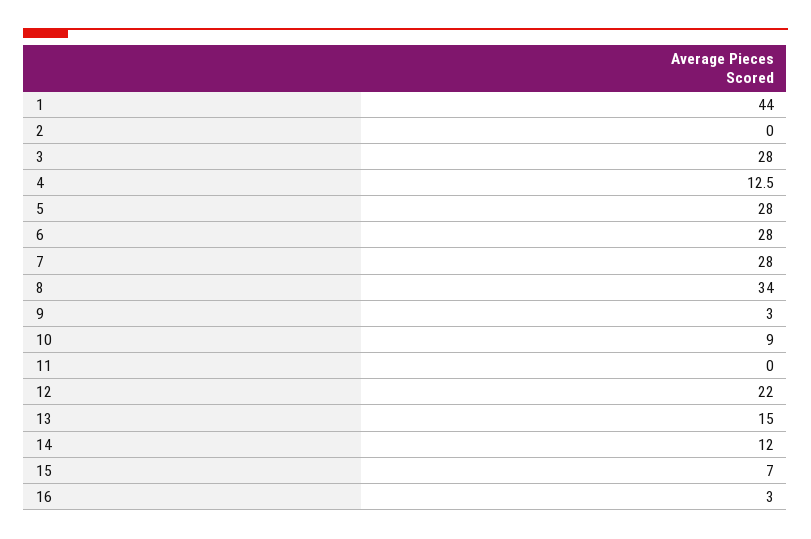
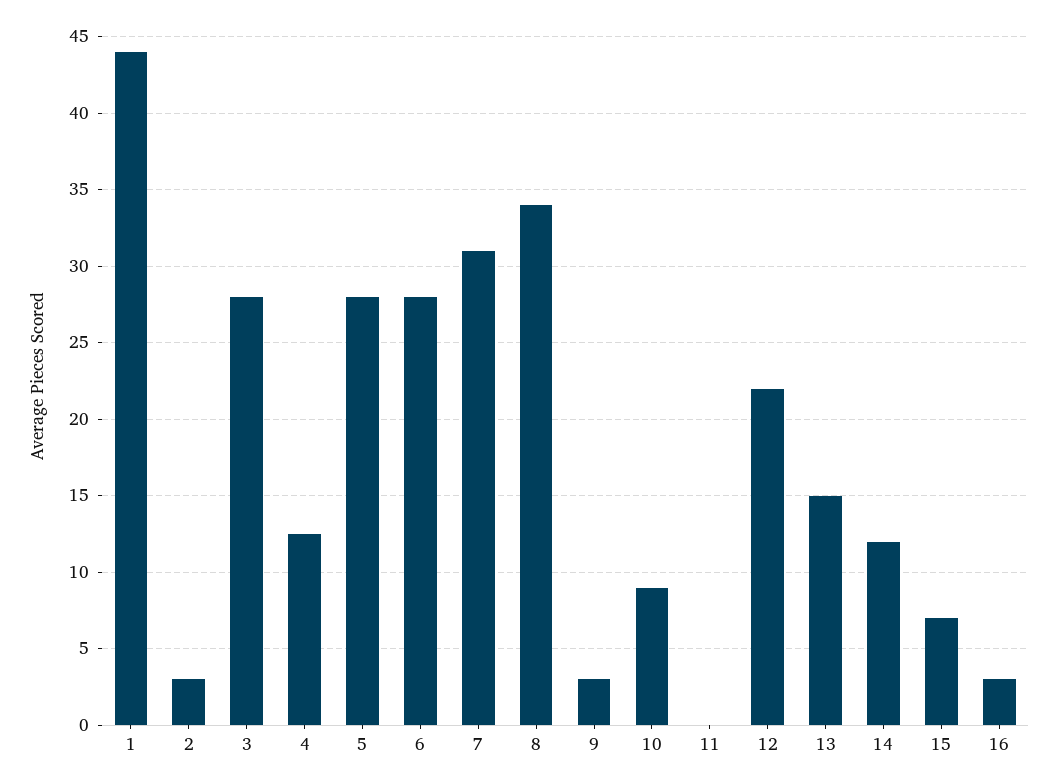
  {
    "1": 44,
-   "2": 0,
+   "2": 3,
    "3": 28,
    "4": 12.5,
    "5": 28,
    "6": 28,
-   "7": 28,
+   "7": 31,
    "8": 34,
    "9": 3,
    "10": 9,
    "11": 0,
    "12": 22,
    "13": 15,
    "14": 12,
    "15": 7,
    "16": 3
  }

